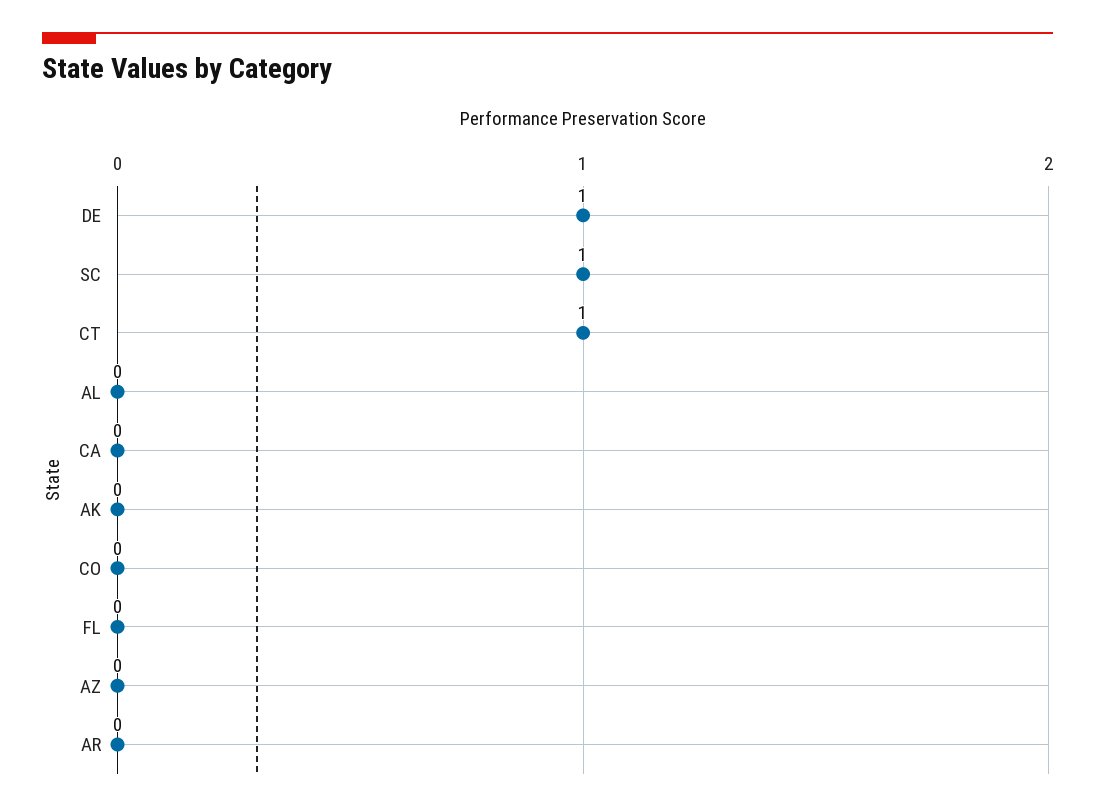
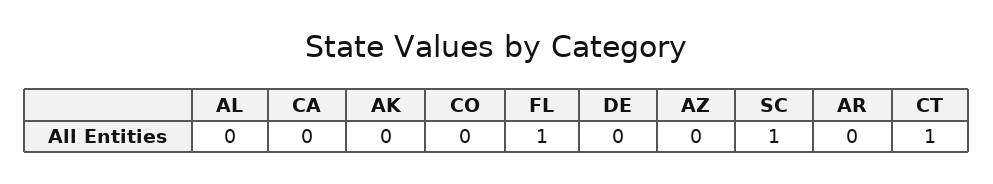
  {
-   "DE": 1,
+   "DE": 0,
    "SC": 1,
    "CT": 1,
    "AL": 0,
    "CA": 0,
    "AK": 0,
    "CO": 0,
-   "FL": 0,
+   "FL": 1,
    "AZ": 0,
    "AR": 0
  }

